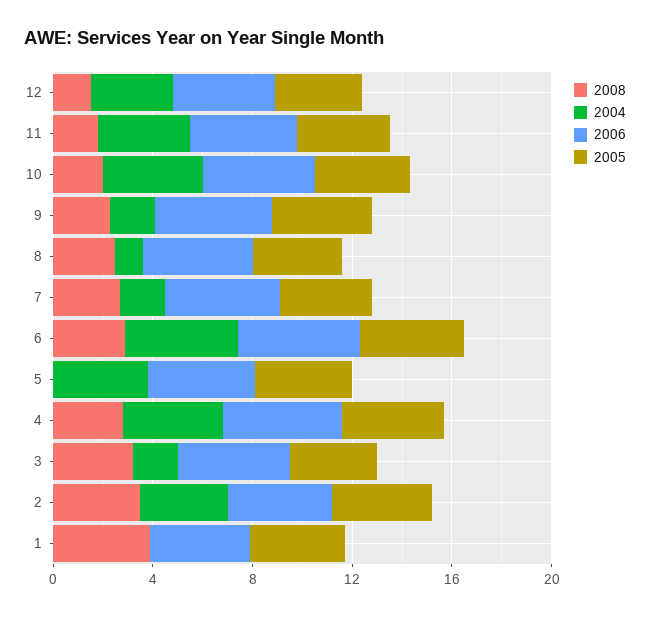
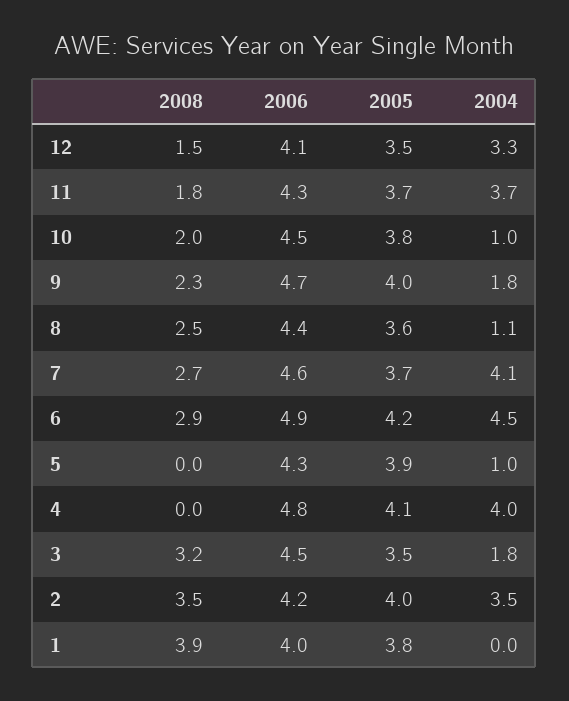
  {
    "2008": {
      "12": 1.5,
      "11": 1.8,
      "10": 2,
      "9": 2.3,
      "8": 2.5,
      "7": 2.7,
      "6": 2.9,
      "5": 0,
-     "4": 3,
+     "4": 0,
      "3": 3.2,
      "2": 3.5,
      "1": 3.9
    },
    "2004": {
      "12": 3.3,
      "11": 3.7,
-     "10": 4,
+     "10": 1,
      "9": 1.8,
      "8": 1.1,
-     "7": 2,
+     "7": 4.1,
      "6": 4.5,
-     "5": 4,
+     "5": 1,
      "4": 4,
      "3": 1.8,
      "2": 3.5,
      "1": 0
    },
    "2006": {
      "12": 4.1,
      "11": 4.3,
      "10": 4.5,
      "9": 4.7,
      "8": 4.4,
      "7": 4.6,
      "6": 4.9,
      "5": 4.3,
      "4": 4.8,
      "3": 4.5,
      "2": 4.2,
      "1": 4
    },
    "2005": {
      "12": 3.5,
      "11": 3.7,
      "10": 3.8,
      "9": 4,
      "8": 3.6,
      "7": 3.7,
      "6": 4.2,
      "5": 3.9,
      "4": 4.1,
      "3": 3.5,
      "2": 4,
      "1": 3.8
    }
  }

